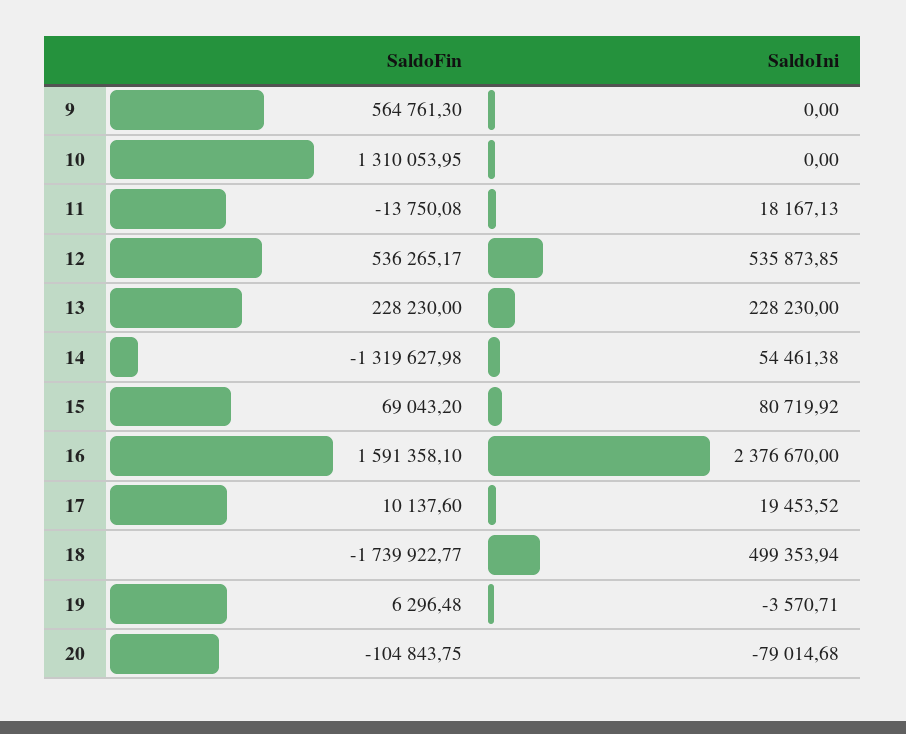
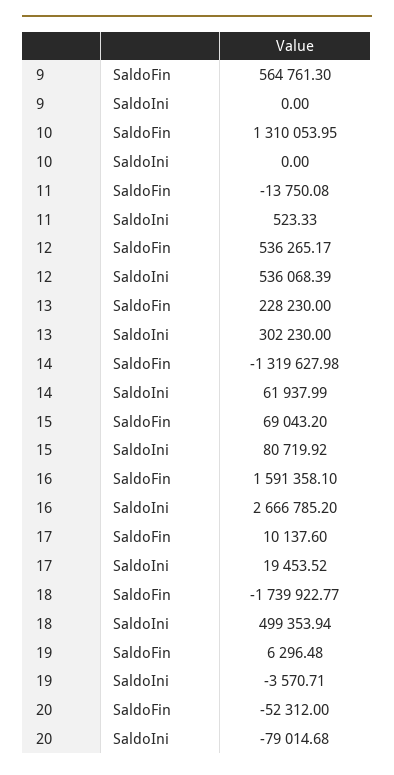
  {
    "SaldoFin": {
      "9": 564761.3,
      "10": 1310053.95,
      "11": -13750.08,
      "12": 536265.17,
      "13": 228230,
      "14": -1319627.98,
      "15": 69043.2,
      "16": 1591358.1,
      "17": 10137.6,
      "18": -1739922.77,
      "19": 6296.48,
-     "20": -104843.75
+     "20": -52312
    },
    "SaldoIni": {
      "9": 0,
      "10": 0,
-     "11": 18167.13,
+     "11": 523.33,
-     "12": 535873.85,
+     "12": 536068.39,
-     "13": 228230,
+     "13": 302230,
-     "14": 54461.38,
+     "14": 61937.99,
      "15": 80719.92,
-     "16": 2376670,
+     "16": 2666785.2,
      "17": 19453.52,
      "18": 499353.94,
      "19": -3570.71,
      "20": -79014.68
    }
  }

